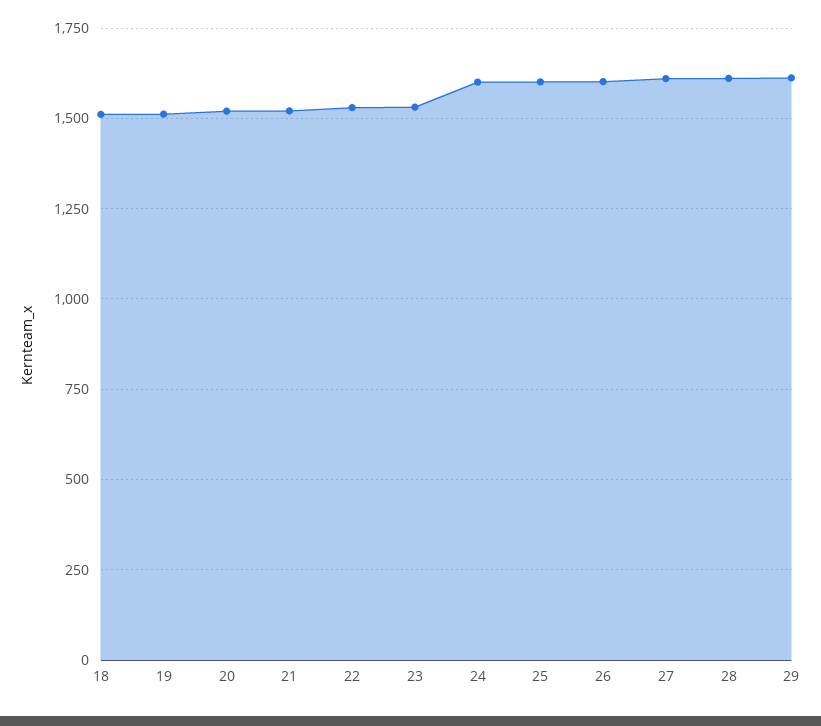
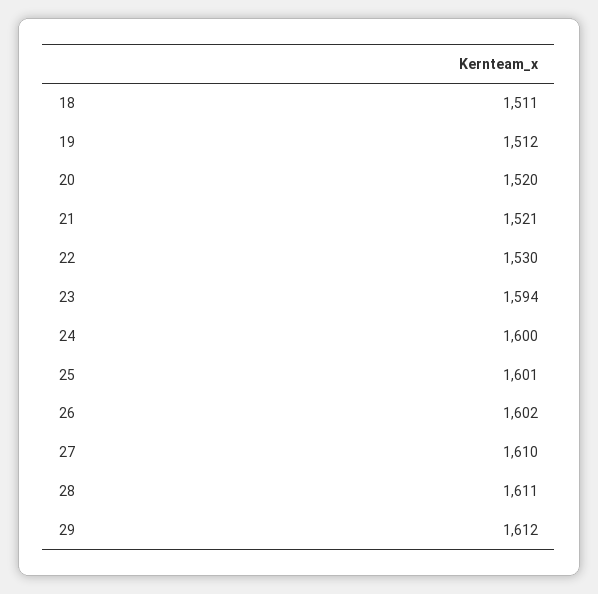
  {
    "18": 1511,
    "19": 1512,
    "20": 1520,
    "21": 1521,
    "22": 1530,
-   "23": 1525,
+   "23": 1594,
    "24": 1600,
    "25": 1601,
    "26": 1602,
    "27": 1610,
    "28": 1611,
    "29": 1612
  }

